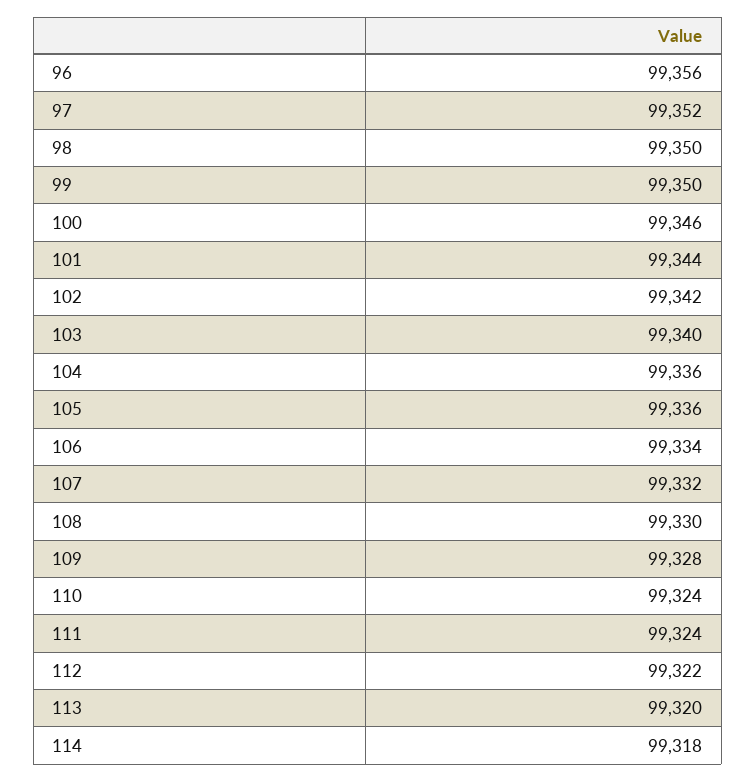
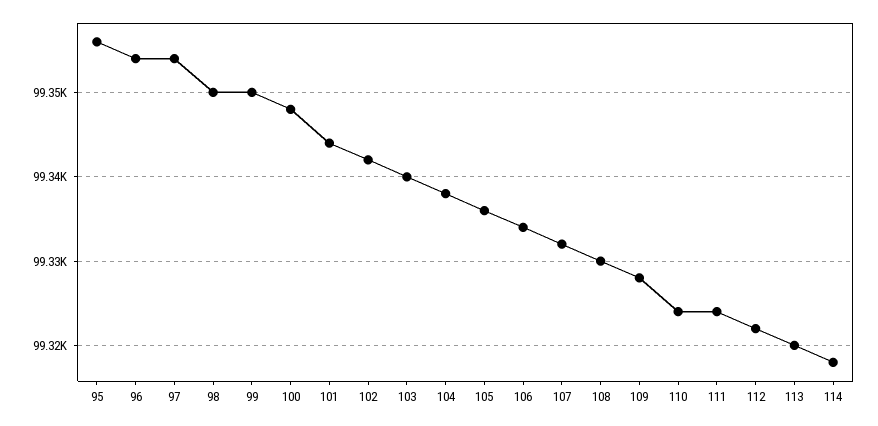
  {
-   "96": 99356,
+   "96": 99354,
-   "97": 99352,
+   "97": 99354,
    "98": 99350,
    "99": 99350,
-   "100": 99346,
+   "100": 99348,
    "101": 99344,
    "102": 99342,
    "103": 99340,
-   "104": 99336,
+   "104": 99338,
    "105": 99336,
    "106": 99334,
    "107": 99332,
    "108": 99330,
    "109": 99328,
    "110": 99324,
    "111": 99324,
    "112": 99322,
    "113": 99320,
-   "114": 99318
+   "114": 99318,
+   "95": 99356
  }

